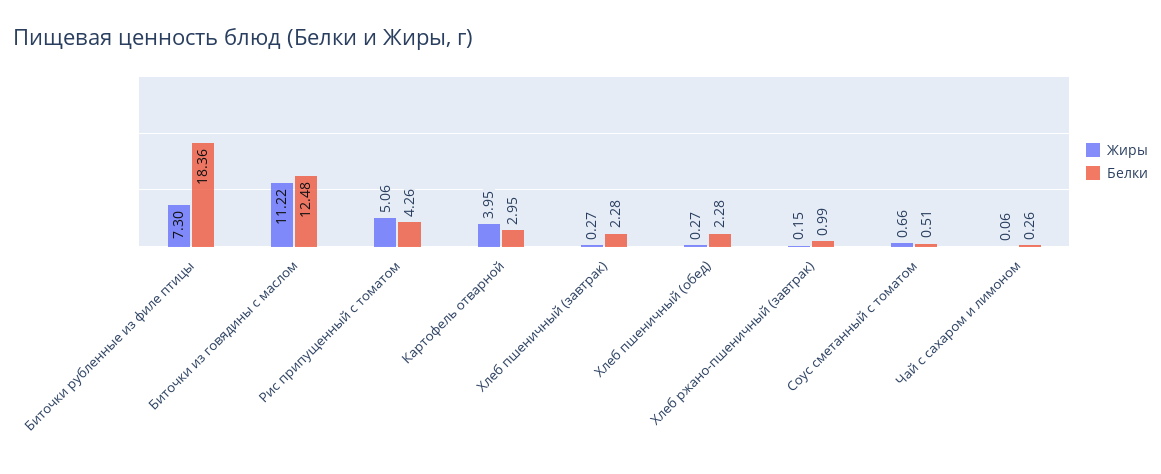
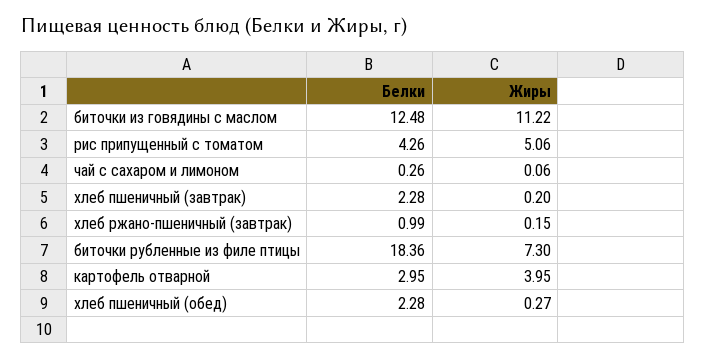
  {
    "Жиры": {
      "Биточки рубленные из филе птицы": 7.3,
      "Биточки из говядины с маслом": 11.22,
      "Рис припущенный с томатом": 5.06,
      "Картофель отварной": 3.95,
-     "Хлеб пшеничный (завтрак)": 0.27,
+     "Хлеб пшеничный (завтрак)": 0.2,
      "Хлеб пшеничный (обед)": 0.27,
      "Хлеб ржано-пшеничный (завтрак)": 0.15,
-     "Соус сметанный с томатом": 0.66,
      "Чай с сахаром и лимоном": 0.06
    },
    "Белки": {
      "Биточки рубленные из филе птицы": 18.36,
      "Биточки из говядины с маслом": 12.48,
      "Рис припущенный с томатом": 4.26,
      "Картофель отварной": 2.95,
      "Хлеб пшеничный (завтрак)": 2.28,
      "Хлеб пшеничный (обед)": 2.28,
      "Хлеб ржано-пшеничный (завтрак)": 0.99,
-     "Соус сметанный с томатом": 0.51,
      "Чай с сахаром и лимоном": 0.26
    }
  }

